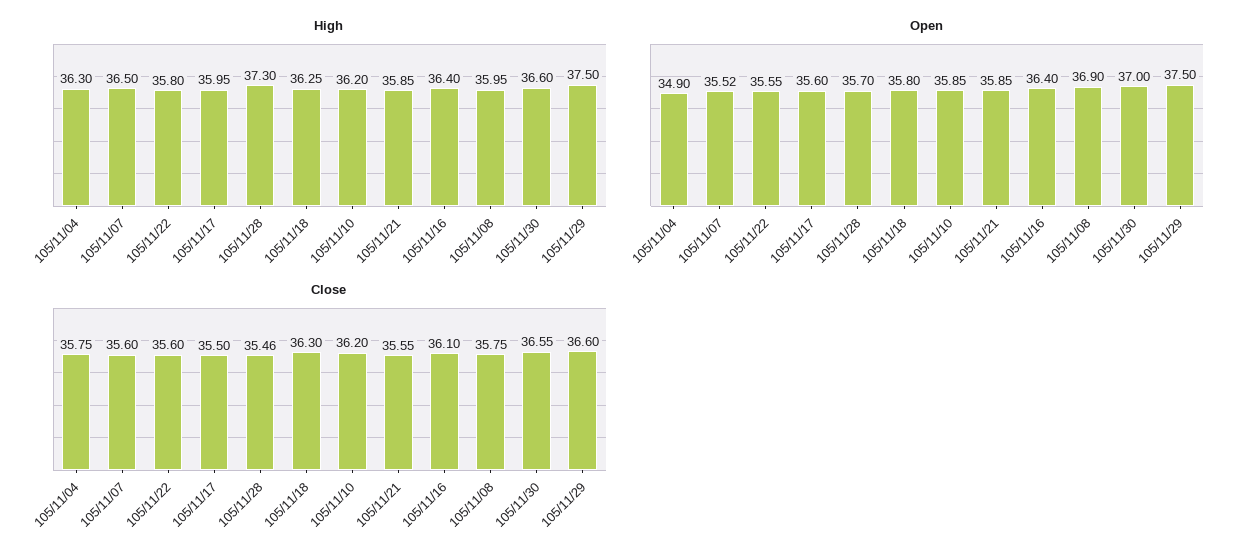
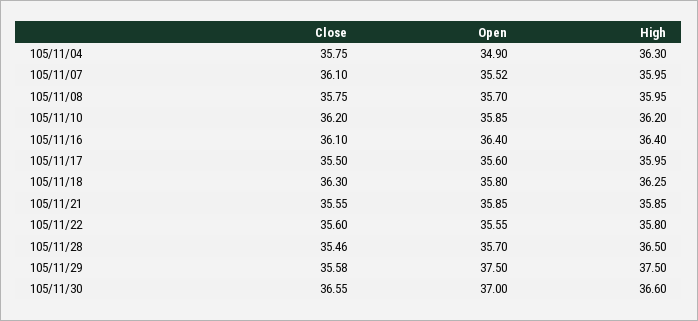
  {
    "High": {
      "105/11/04": 36.3,
-     "105/11/07": 36.5,
+     "105/11/07": 35.95,
      "105/11/22": 35.8,
      "105/11/17": 35.95,
-     "105/11/28": 37.3,
+     "105/11/28": 36.5,
      "105/11/18": 36.25,
      "105/11/10": 36.2,
      "105/11/21": 35.85,
      "105/11/16": 36.4,
      "105/11/08": 35.95,
      "105/11/30": 36.6,
      "105/11/29": 37.5
    },
    "Open": {
      "105/11/04": 34.9,
      "105/11/07": 35.52,
      "105/11/22": 35.55,
      "105/11/17": 35.6,
      "105/11/28": 35.7,
      "105/11/18": 35.8,
      "105/11/10": 35.85,
      "105/11/21": 35.85,
      "105/11/16": 36.4,
-     "105/11/08": 36.9,
+     "105/11/08": 35.7,
      "105/11/30": 37,
      "105/11/29": 37.5
    },
    "Close": {
      "105/11/04": 35.75,
-     "105/11/07": 35.6,
+     "105/11/07": 36.1,
      "105/11/22": 35.6,
      "105/11/17": 35.5,
      "105/11/28": 35.46,
      "105/11/18": 36.3,
      "105/11/10": 36.2,
      "105/11/21": 35.55,
      "105/11/16": 36.1,
      "105/11/08": 35.75,
      "105/11/30": 36.55,
-     "105/11/29": 36.6
+     "105/11/29": 35.58
    }
  }

